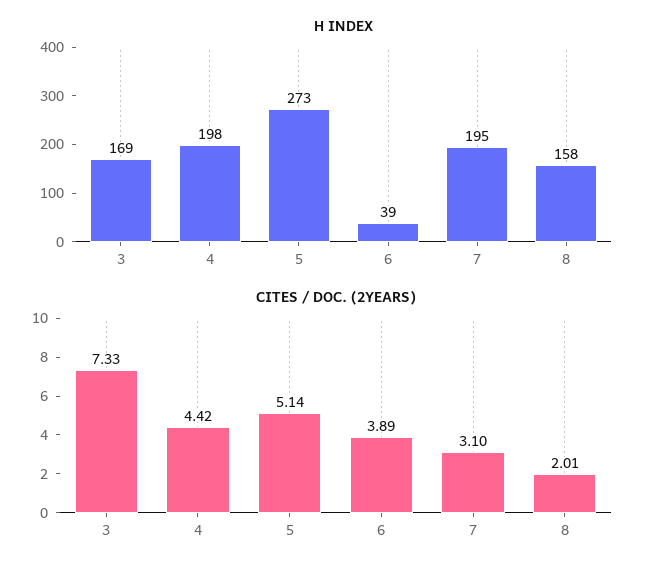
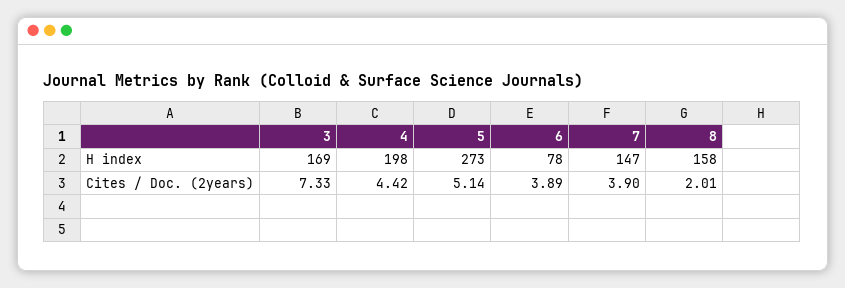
  {
    "H INDEX": {
      "3": 169,
      "4": 198,
      "5": 273,
-     "6": 39,
+     "6": 78,
-     "7": 195,
+     "7": 147,
      "8": 158
    },
    "CITES / DOC. (2YEARS)": {
      "3": 7.33,
      "4": 4.42,
      "5": 5.14,
      "6": 3.89,
-     "7": 3.1,
+     "7": 3.9,
      "8": 2.01
    }
  }

